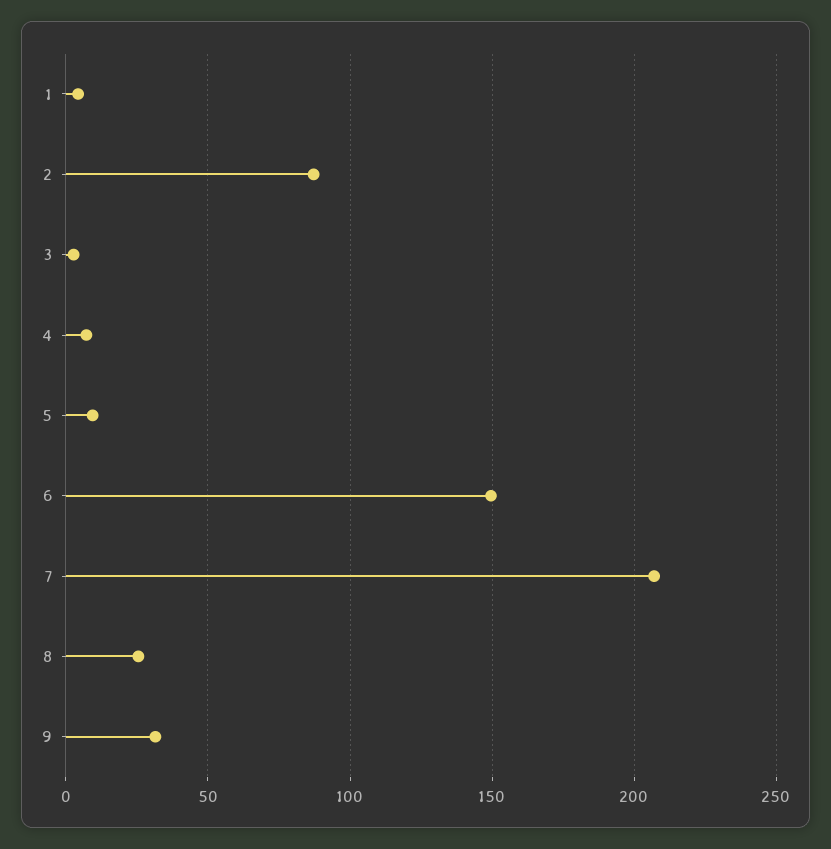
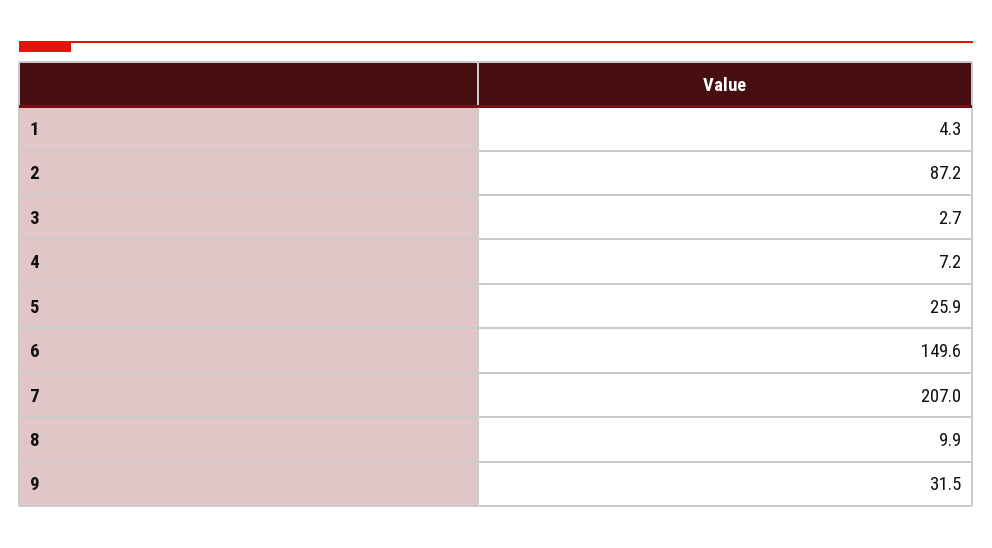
  {
    "1": 4.3,
    "2": 87.2,
    "3": 2.7,
    "4": 7.2,
-   "5": 10,
+   "5": 25.9,
    "6": 149.6,
    "7": 207,
-   "8": 25,
+   "8": 9.9,
    "9": 31.5
  }

